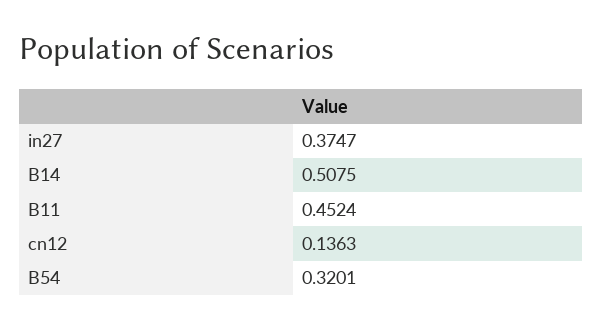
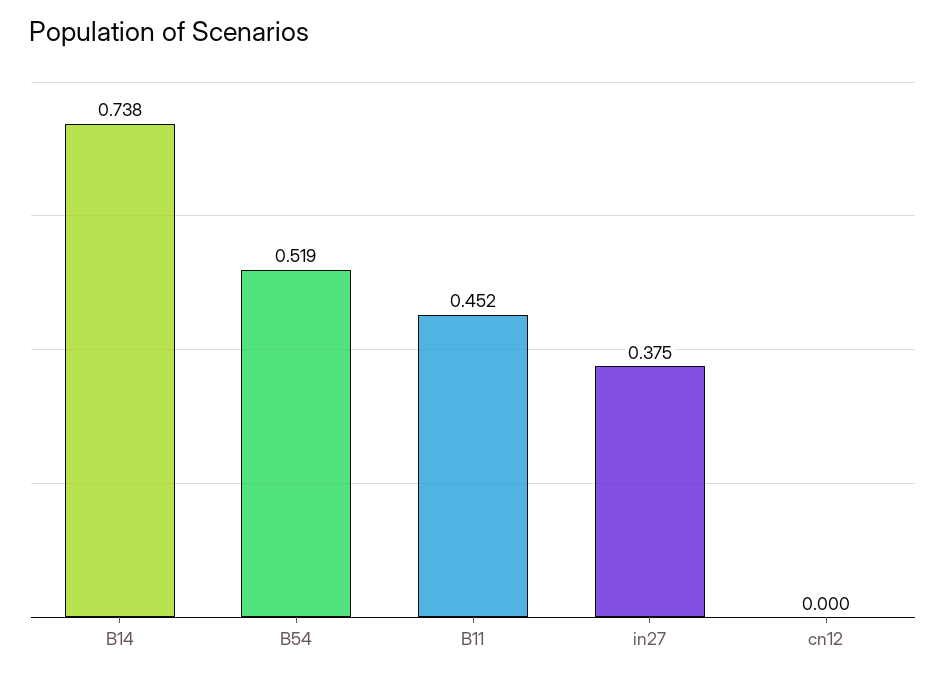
  {
    "in27": 0.3747,
-   "B14": 0.5075,
+   "B14": 0.738,
    "B11": 0.4524,
-   "cn12": 0.1363,
+   "cn12": 0,
-   "B54": 0.3201
+   "B54": 0.519
  }

